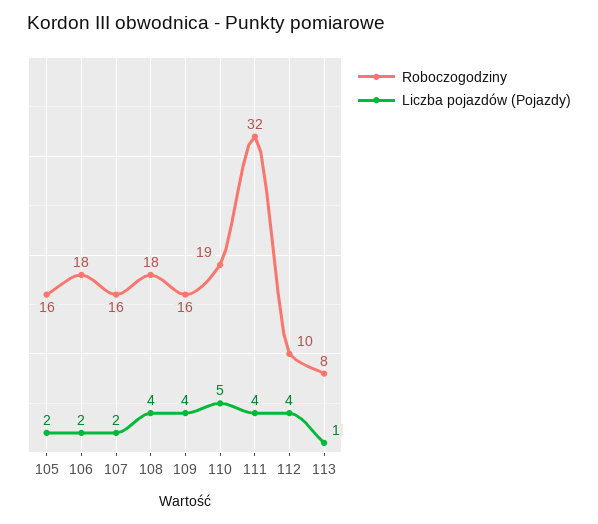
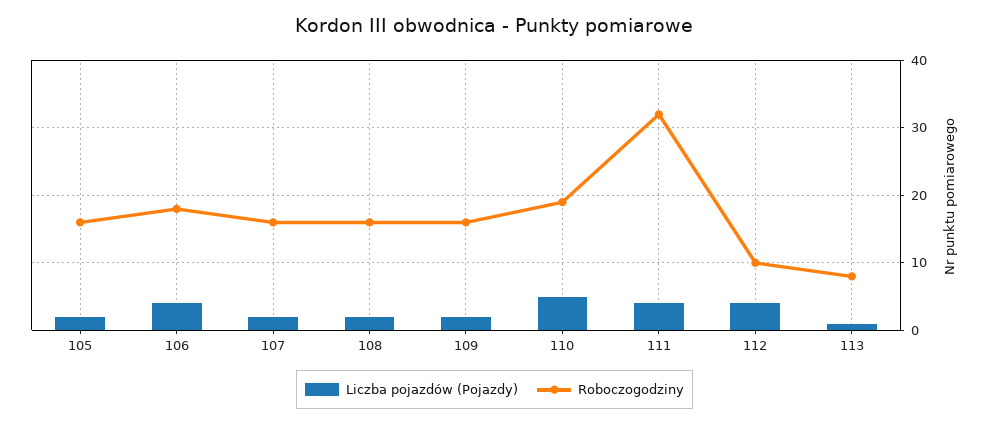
  {
    "Roboczogodziny": {
      "105": 16,
      "106": 18,
      "107": 16,
-     "108": 18,
+     "108": 16,
      "109": 16,
      "110": 19,
      "111": 32,
      "112": 10,
      "113": 8
    },
    "Liczba pojazdów (Pojazdy)": {
      "105": 2,
-     "106": 2,
+     "106": 4,
      "107": 2,
-     "108": 4,
+     "108": 2,
-     "109": 4,
+     "109": 2,
      "110": 5,
      "111": 4,
      "112": 4,
      "113": 1
    }
  }

